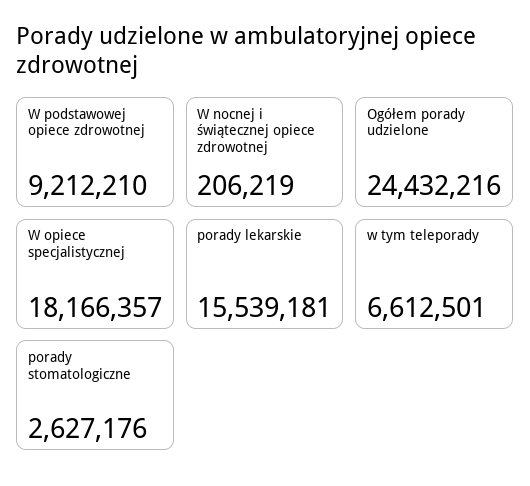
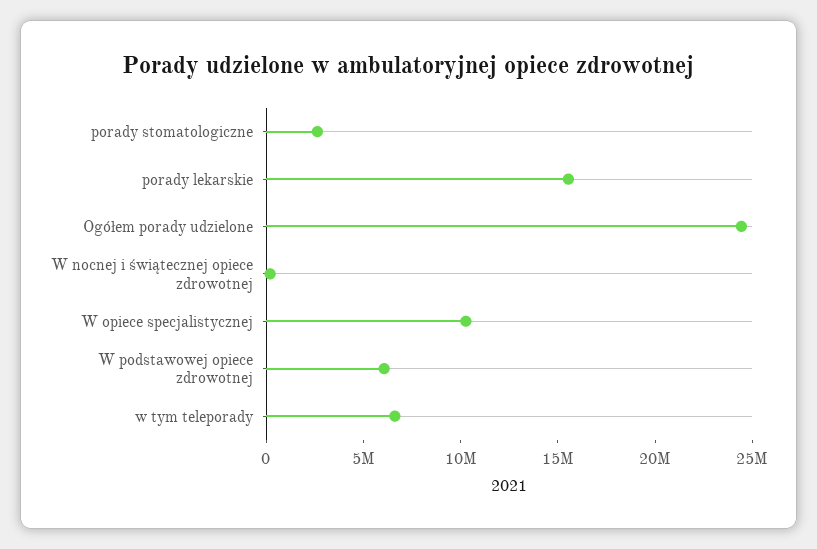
  {
-   "W podstawowej opiece zdrowotnej": 9212210,
+   "W podstawowej opiece zdrowotnej": 6000000,
    "W nocnej i świątecznej opiece zdrowotnej": 206219,
    "Ogółem porady udzielone": 24432216,
-   "W opiece specjalistycznej": 18166357,
+   "W opiece specjalistycznej": 10000000,
    "porady lekarskie": 15539181,
    "w tym teleporady": 6612501,
    "porady stomatologiczne": 2627176
  }

